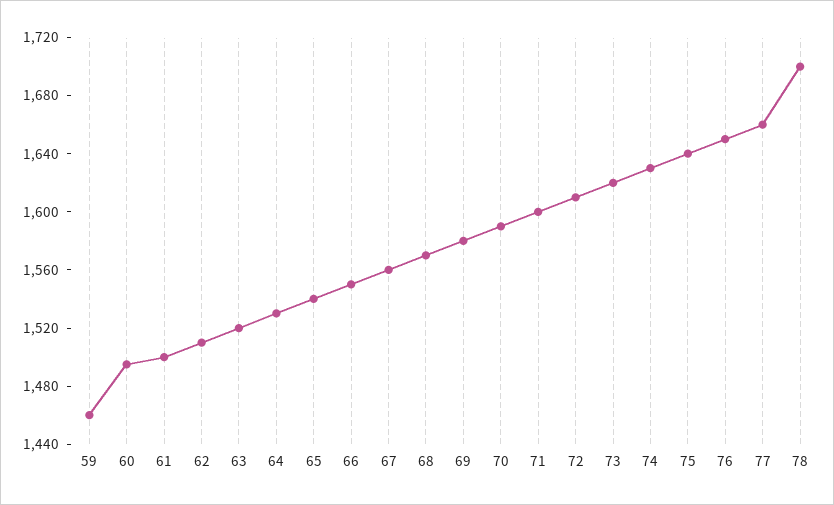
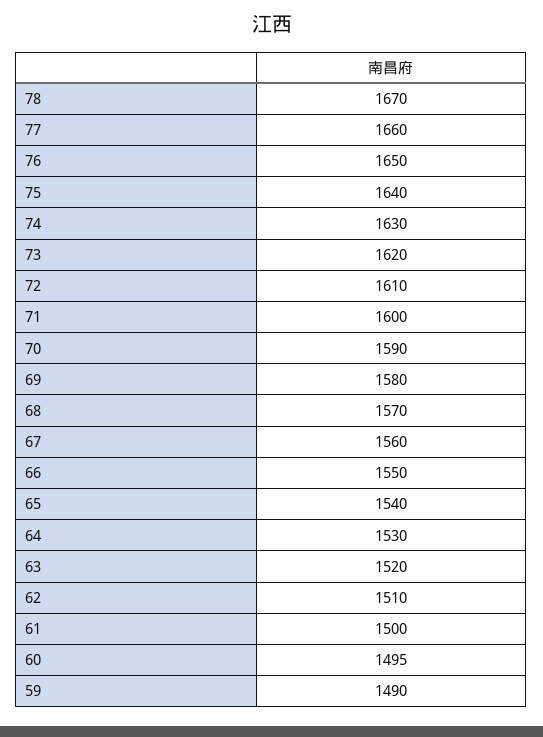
  {
-   "59": 1460,
+   "59": 1490,
    "60": 1495,
    "61": 1500,
    "62": 1510,
    "63": 1520,
    "64": 1530,
    "65": 1540,
    "66": 1550,
    "67": 1560,
    "68": 1570,
    "69": 1580,
    "70": 1590,
    "71": 1600,
    "72": 1610,
    "73": 1620,
    "74": 1630,
    "75": 1640,
    "76": 1650,
    "77": 1660,
-   "78": 1700
+   "78": 1670
  }

